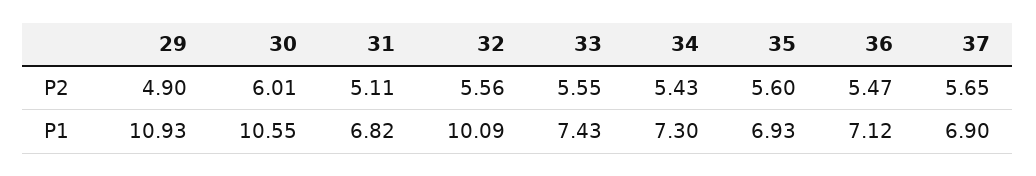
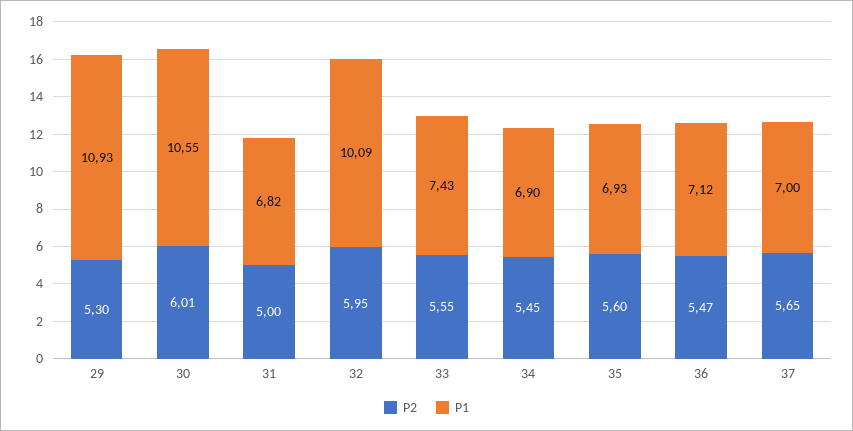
  {
    "P2": {
-     "29": 4.9,
+     "29": 5.3,
      "30": 6.01,
-     "31": 5.11,
+     "31": 5,
-     "32": 5.56,
+     "32": 5.95,
      "33": 5.55,
-     "34": 5.43,
+     "34": 5.45,
      "35": 5.6,
      "36": 5.47,
      "37": 5.65
    },
    "P1": {
      "29": 10.93,
      "30": 10.55,
      "31": 6.82,
      "32": 10.09,
      "33": 7.43,
-     "34": 7.3,
+     "34": 6.9,
      "35": 6.93,
      "36": 7.12,
-     "37": 6.9
+     "37": 7
    }
  }

